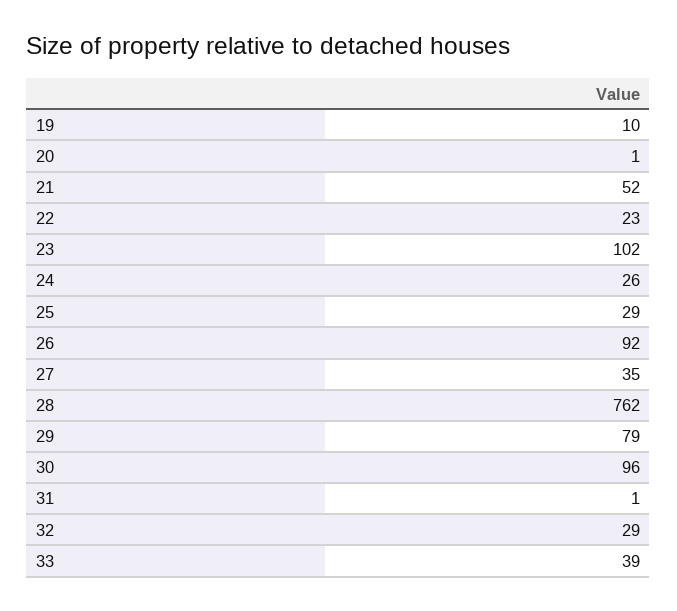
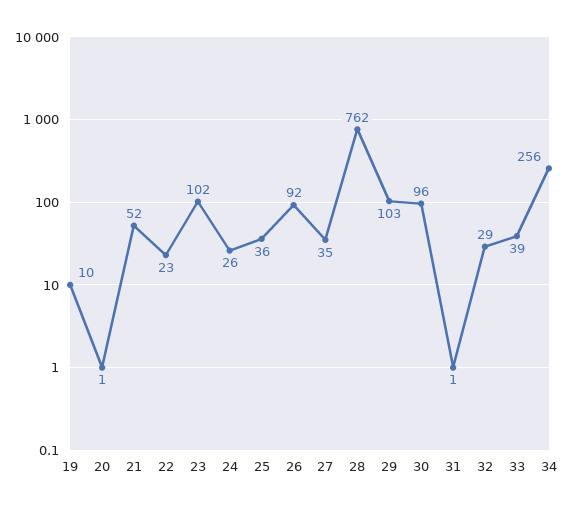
  {
    "19": 10,
    "20": 1,
    "21": 52,
    "22": 23,
    "23": 102,
    "24": 26,
-   "25": 29,
+   "25": 36,
    "26": 92,
    "27": 35,
    "28": 762,
-   "29": 79,
+   "29": 103,
    "30": 96,
    "31": 1,
    "32": 29,
-   "33": 39
+   "33": 39,
+   "34": 256
  }

